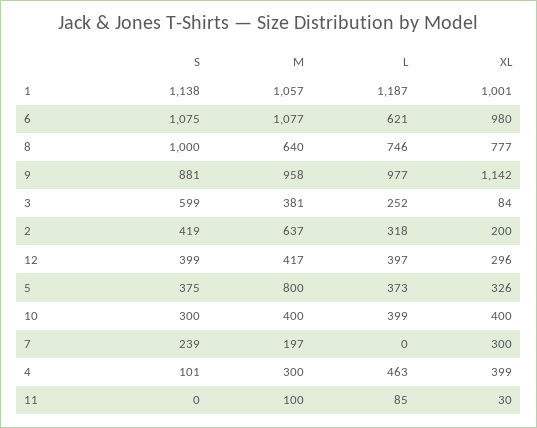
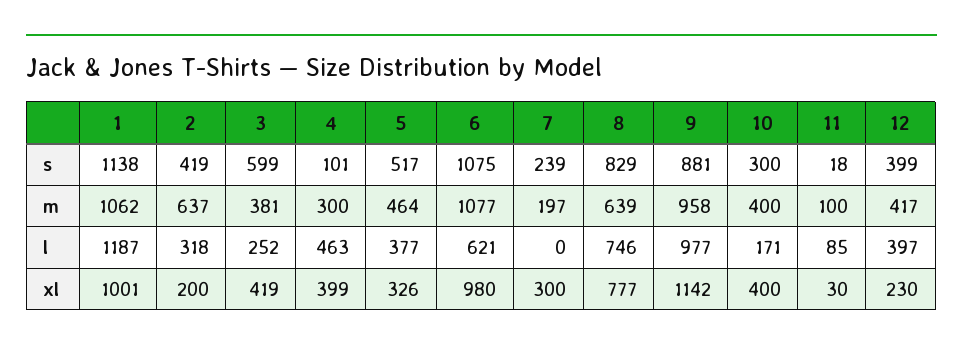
  {
    "S": {
      "1": 1138,
      "6": 1075,
-     "8": 1000,
+     "8": 829,
      "9": 881,
      "3": 599,
      "2": 419,
      "12": 399,
-     "5": 375,
+     "5": 517,
      "10": 300,
      "7": 239,
      "4": 101,
-     "11": 0
+     "11": 18
    },
    "M": {
-     "1": 1057,
+     "1": 1062,
      "6": 1077,
-     "8": 640,
+     "8": 639,
      "9": 958,
      "3": 381,
      "2": 637,
      "12": 417,
-     "5": 800,
+     "5": 464,
      "10": 400,
      "7": 197,
      "4": 300,
      "11": 100
    },
    "L": {
      "1": 1187,
      "6": 621,
      "8": 746,
      "9": 977,
      "3": 252,
      "2": 318,
      "12": 397,
-     "5": 373,
+     "5": 377,
-     "10": 399,
+     "10": 171,
      "7": 0,
      "4": 463,
      "11": 85
    },
    "XL": {
      "1": 1001,
      "6": 980,
      "8": 777,
      "9": 1142,
-     "3": 84,
+     "3": 419,
      "2": 200,
-     "12": 296,
+     "12": 230,
      "5": 326,
      "10": 400,
      "7": 300,
      "4": 399,
      "11": 30
    }
  }

